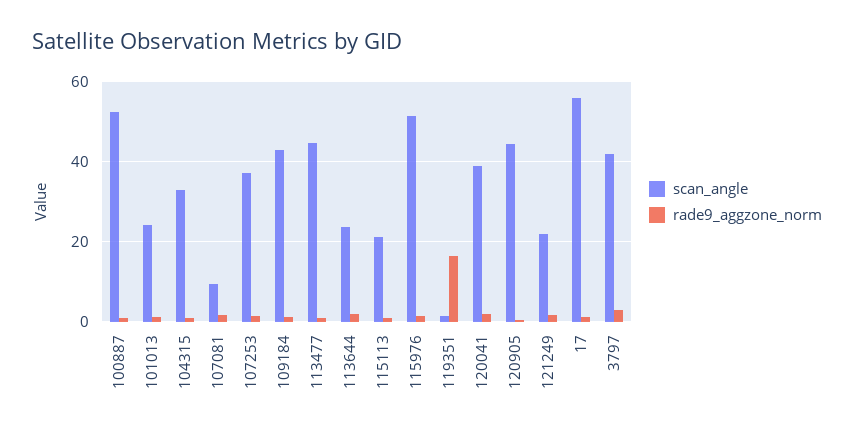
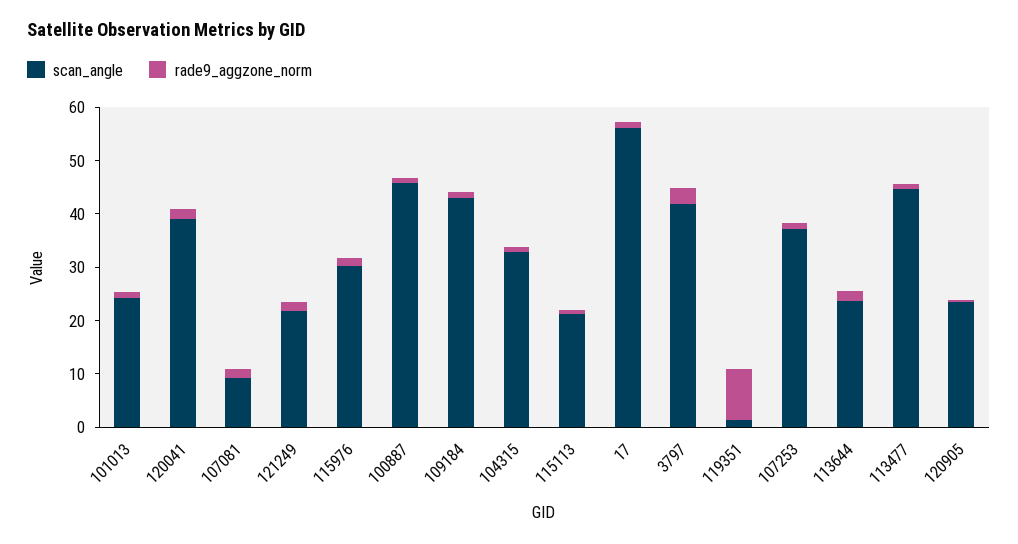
  {
    "scan_angle": {
-     "100887": 52,
+     "100887": 46,
      "101013": 24,
      "104315": 32,
      "107081": 10,
      "107253": 38,
      "109184": 44,
      "113477": 44,
      "113644": 24,
      "115113": 22,
-     "115976": 52,
+     "115976": 30,
      "119351": 2,
      "120041": 40,
-     "120905": 44,
+     "120905": 24,
      "121249": 22,
      "17": 56,
      "3797": 42
    },
    "rade9_aggzone_norm": {
      "100887": 0,
      "101013": 2,
      "104315": 0,
      "107081": 2,
      "107253": 2,
      "109184": 2,
      "113477": 0,
      "113644": 2,
      "115113": 0,
      "115976": 2,
-     "119351": 16,
+     "119351": 10,
      "120041": 2,
      "120905": 0,
      "121249": 2,
      "17": 2,
      "3797": 2
    }
  }

